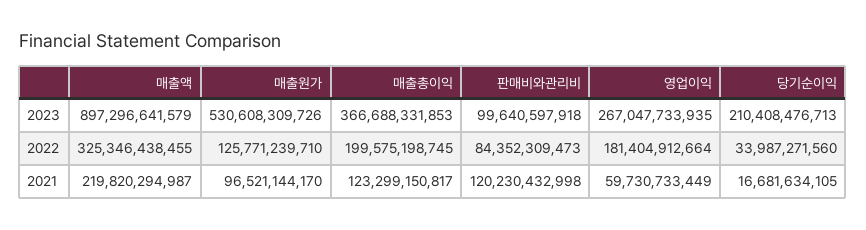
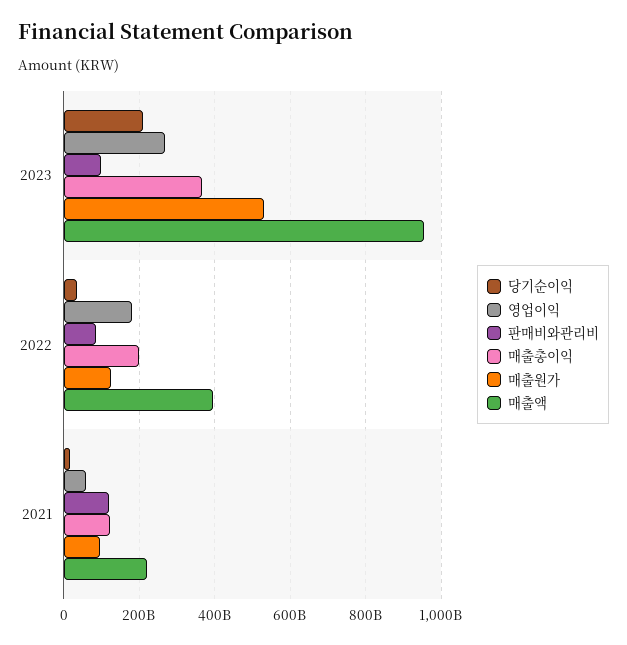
  {
    "매출액": {
-     "2023": 897296641579,
+     "2023": 960000000000,
-     "2022": 325346438455,
+     "2022": 400000000000,
      "2021": 219820294987
    },
    "매출원가": {
      "2023": 530608309726,
      "2022": 125771239710,
      "2021": 96521144170
    },
    "매출총이익": {
      "2023": 366688331853,
      "2022": 199575198745,
      "2021": 123299150817
    },
    "판매비와관리비": {
      "2023": 99640597918,
      "2022": 84352309473,
      "2021": 120230432998
    },
    "영업이익": {
      "2023": 267047733935,
      "2022": 181404912664,
      "2021": 59730733449
    },
    "당기순이익": {
      "2023": 210408476713,
      "2022": 33987271560,
      "2021": 16681634105
    }
  }

